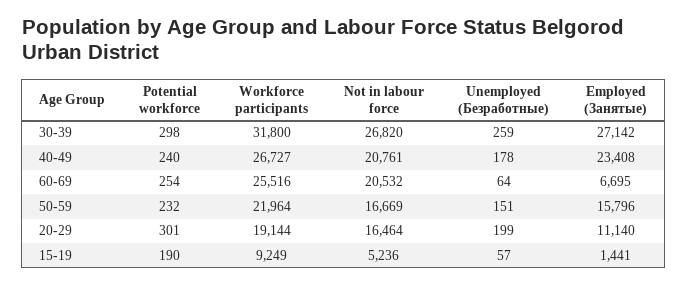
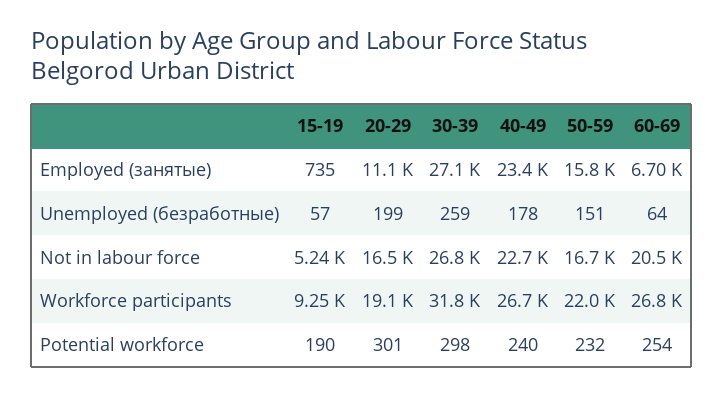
  {
    "Potential workforce": {
      "30-39": 298,
      "40-49": 240,
      "60-69": 254,
      "50-59": 232,
      "20-29": 301,
      "15-19": 190
    },
    "Workforce participants": {
      "30-39": 31800,
      "40-49": 26727,
-     "60-69": 25516,
+     "60-69": 26800,
      "50-59": 21964,
      "20-29": 19144,
      "15-19": 9249
    },
    "Not in labour force": {
      "30-39": 26820,
-     "40-49": 20761,
+     "40-49": 22700,
      "60-69": 20532,
      "50-59": 16669,
      "20-29": 16464,
      "15-19": 5236
    },
    "Unemployed (Безработные)": {
      "30-39": 259,
      "40-49": 178,
      "60-69": 64,
      "50-59": 151,
      "20-29": 199,
      "15-19": 57
    },
    "Employed (Занятые)": {
      "30-39": 27142,
      "40-49": 23408,
      "60-69": 6695,
      "50-59": 15796,
      "20-29": 11140,
-     "15-19": 1441
+     "15-19": 735
    }
  }

